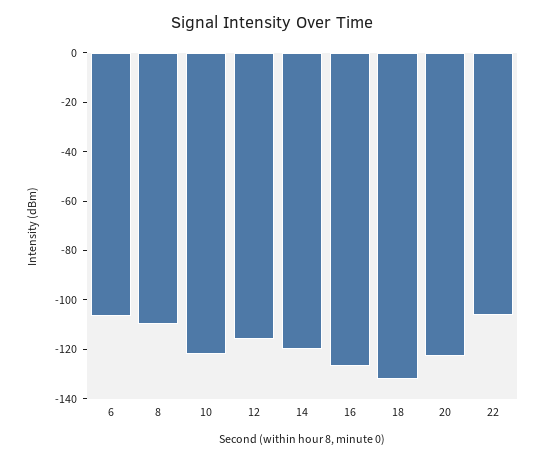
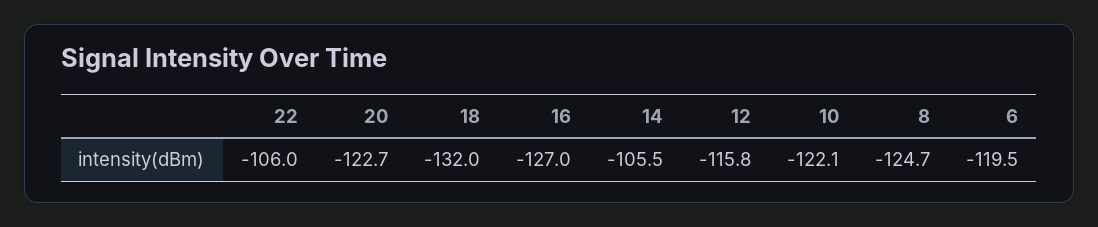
  {
-   "6": -105,
+   "6": -119.5,
-   "8": -110,
+   "8": -124.7,
    "10": -122.1,
    "12": -115.8,
-   "14": -120,
+   "14": -105.5,
    "16": -127,
    "18": -132,
    "20": -122.7,
    "22": -106
  }

